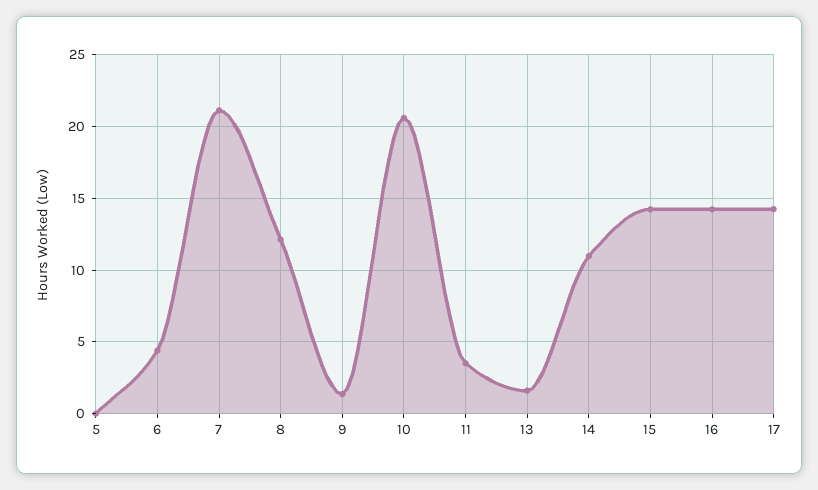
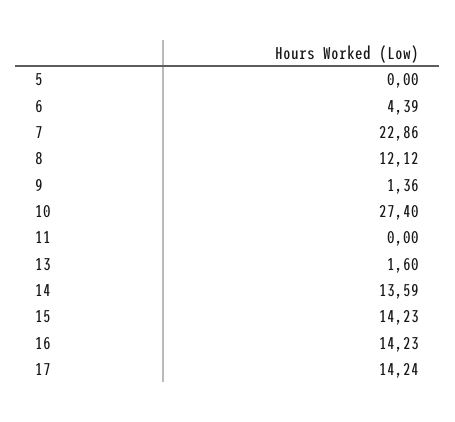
  {
    "5": 0,
    "6": 4.39,
-   "7": 21,
+   "7": 22.86,
    "8": 12.12,
    "9": 1.36,
-   "10": 20.5,
+   "10": 27.4,
-   "11": 3.5,
+   "11": 0,
    "13": 1.6,
-   "14": 11,
+   "14": 13.59,
    "15": 14.23,
    "16": 14.23,
    "17": 14.24
  }

